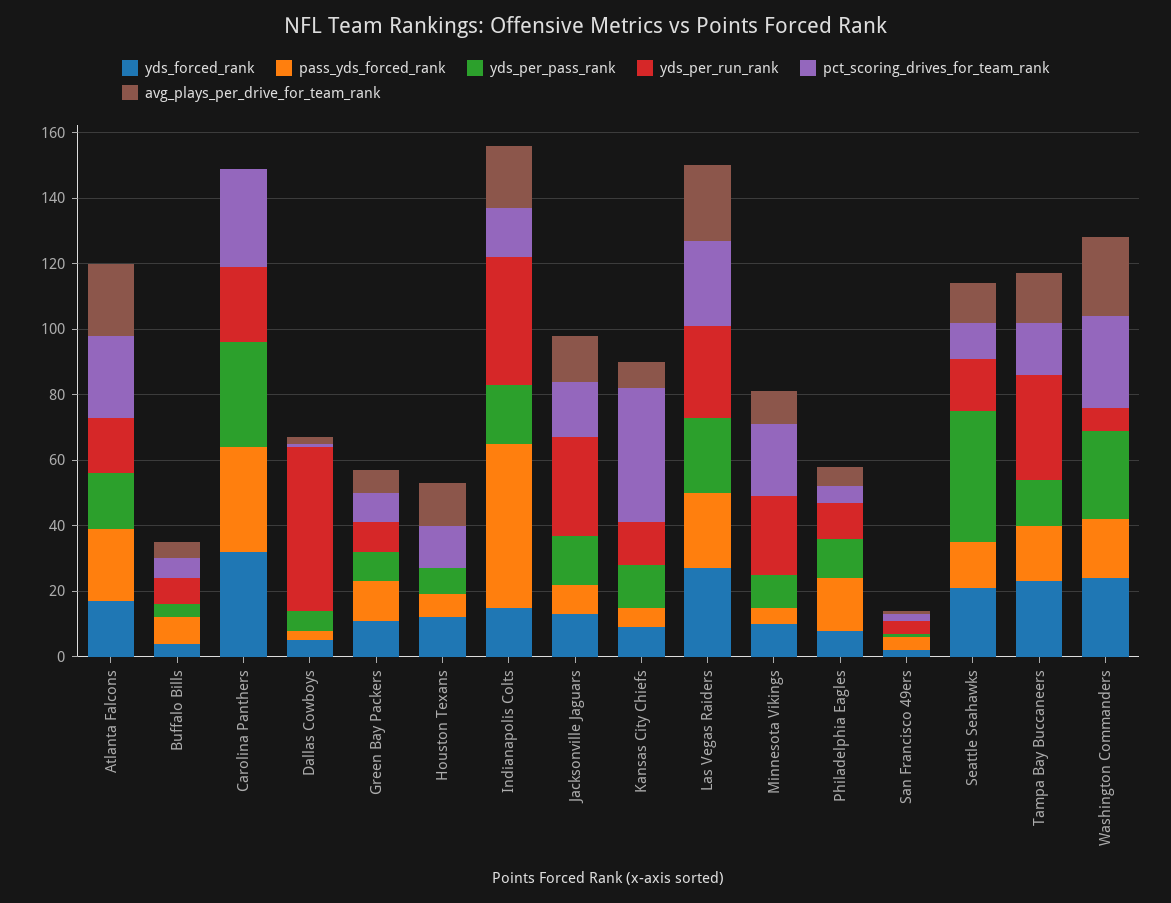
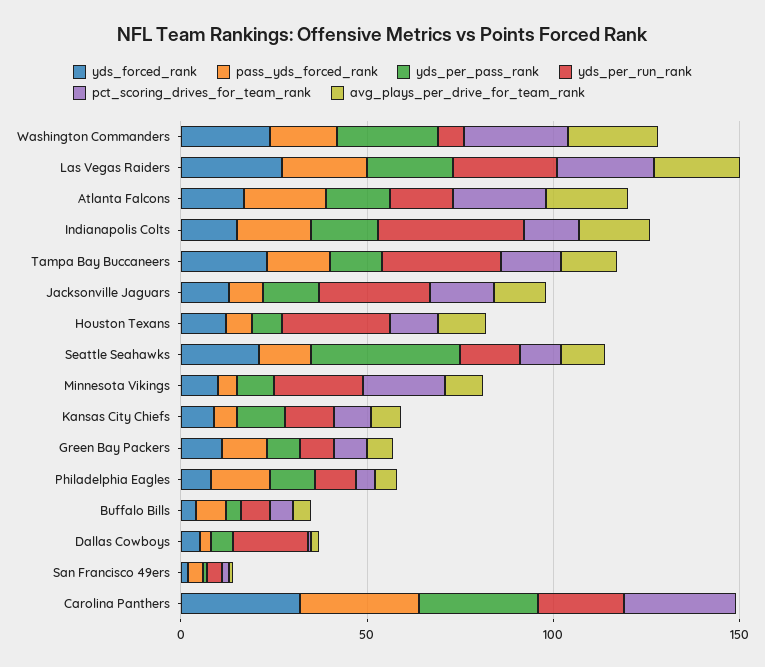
  {
    "yds_forced_rank": {
      "Atlanta Falcons": 15,
      "Buffalo Bills": 5,
      "Carolina Panthers": 30,
      "Dallas Cowboys": 5,
      "Green Bay Packers": 10,
      "Houston Texans": 10,
      "Indianapolis Colts": 15,
      "Jacksonville Jaguars": 15,
      "Kansas City Chiefs": 10,
      "Las Vegas Raiders": 25,
      "Minnesota Vikings": 10,
      "Philadelphia Eagles": 10,
      "San Francisco 49ers": 0,
      "Seattle Seahawks": 20,
      "Tampa Bay Buccaneers": 25,
      "Washington Commanders": 25
    },
    "pass_yds_forced_rank": {
      "Atlanta Falcons": 20,
      "Buffalo Bills": 10,
      "Carolina Panthers": 30,
      "Dallas Cowboys": 5,
      "Green Bay Packers": 10,
      "Houston Texans": 5,
-     "Indianapolis Colts": 50,
+     "Indianapolis Colts": 20,
      "Jacksonville Jaguars": 10,
      "Kansas City Chiefs": 5,
      "Las Vegas Raiders": 25,
      "Minnesota Vikings": 5,
      "Philadelphia Eagles": 15,
      "San Francisco 49ers": 5,
      "Seattle Seahawks": 15,
      "Tampa Bay Buccaneers": 15,
      "Washington Commanders": 20
    },
    "yds_per_pass_rank": {
      "Atlanta Falcons": 15,
      "Buffalo Bills": 5,
      "Carolina Panthers": 30,
      "Dallas Cowboys": 5,
      "Green Bay Packers": 10,
      "Houston Texans": 10,
      "Indianapolis Colts": 20,
      "Jacksonville Jaguars": 15,
      "Kansas City Chiefs": 15,
      "Las Vegas Raiders": 25,
      "Minnesota Vikings": 10,
      "Philadelphia Eagles": 10,
      "San Francisco 49ers": 0,
      "Seattle Seahawks": 40,
      "Tampa Bay Buccaneers": 15,
      "Washington Commanders": 25
    },
    "yds_per_run_rank": {
      "Atlanta Falcons": 15,
      "Buffalo Bills": 10,
      "Carolina Panthers": 25,
-     "Dallas Cowboys": 50,
+     "Dallas Cowboys": 20,
      "Green Bay Packers": 10,
-     "Houston Texans": 0,
+     "Houston Texans": 30,
      "Indianapolis Colts": 40,
      "Jacksonville Jaguars": 30,
      "Kansas City Chiefs": 15,
      "Las Vegas Raiders": 30,
      "Minnesota Vikings": 25,
      "Philadelphia Eagles": 10,
      "San Francisco 49ers": 5,
      "Seattle Seahawks": 15,
      "Tampa Bay Buccaneers": 30,
      "Washington Commanders": 5
    },
    "pct_scoring_drives_for_team_rank": {
      "Atlanta Falcons": 25,
      "Buffalo Bills": 5,
      "Carolina Panthers": 30,
      "Dallas Cowboys": 0,
      "Green Bay Packers": 10,
      "Houston Texans": 15,
      "Indianapolis Colts": 15,
      "Jacksonville Jaguars": 15,
-     "Kansas City Chiefs": 40,
+     "Kansas City Chiefs": 10,
      "Las Vegas Raiders": 25,
      "Minnesota Vikings": 20,
      "Philadelphia Eagles": 5,
      "San Francisco 49ers": 0,
      "Seattle Seahawks": 10,
      "Tampa Bay Buccaneers": 15,
      "Washington Commanders": 30
    },
    "avg_plays_per_drive_for_team_rank": {
      "Atlanta Falcons": 20,
      "Buffalo Bills": 5,
      "Carolina Panthers": 0,
      "Dallas Cowboys": 0,
      "Green Bay Packers": 5,
      "Houston Texans": 15,
      "Indianapolis Colts": 20,
      "Jacksonville Jaguars": 15,
      "Kansas City Chiefs": 10,
      "Las Vegas Raiders": 25,
      "Minnesota Vikings": 10,
      "Philadelphia Eagles": 5,
      "San Francisco 49ers": 0,
      "Seattle Seahawks": 10,
      "Tampa Bay Buccaneers": 15,
      "Washington Commanders": 25
    }
  }

